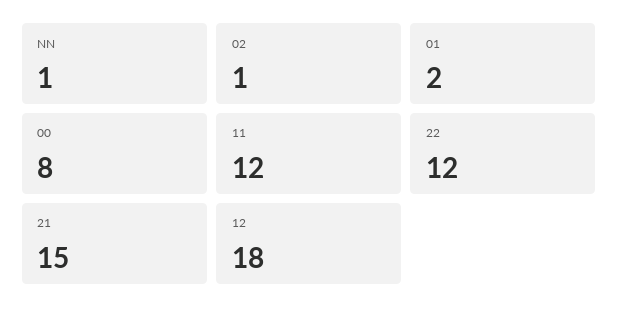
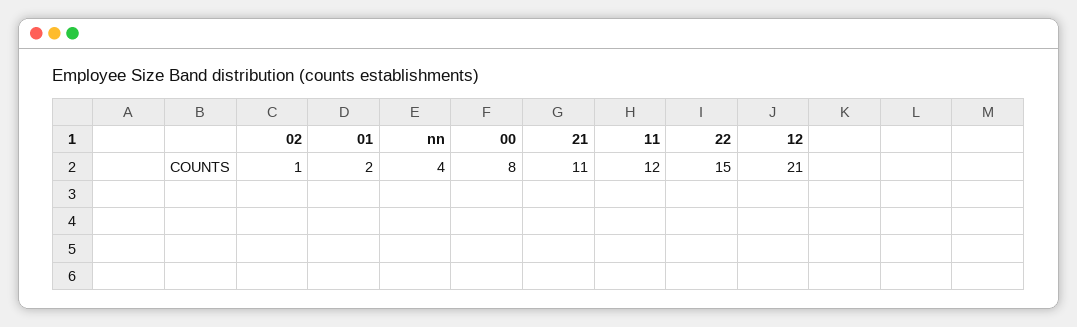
  {
-   "NN": 1,
+   "NN": 4,
    "02": 1,
    "01": 2,
    "00": 8,
    "11": 12,
-   "22": 12,
+   "22": 15,
-   "21": 15,
+   "21": 11,
-   "12": 18
+   "12": 21
  }

